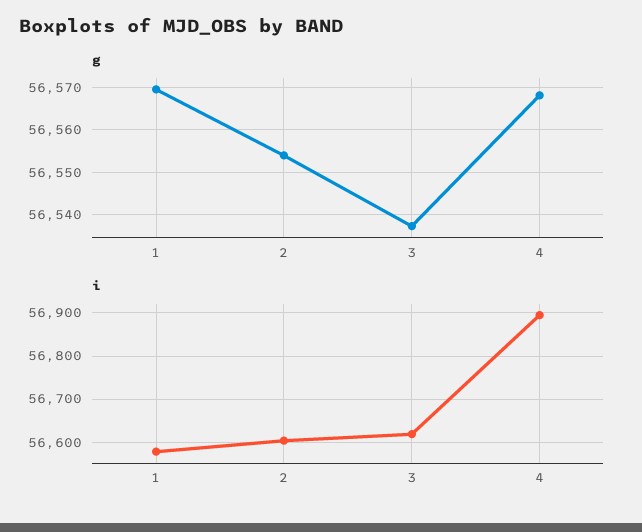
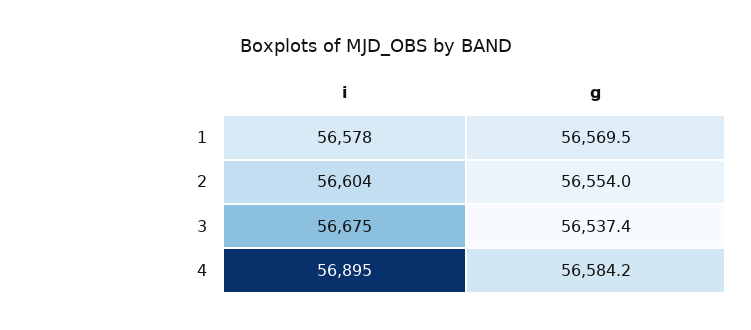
  {
    "g": {
      "1": 56569.5,
      "2": 56554,
      "3": 56537.4,
-     "4": 56568
+     "4": 56584.2
    },
    "i": {
      "1": 56578,
      "2": 56604,
-     "3": 56620,
+     "3": 56675,
      "4": 56895
    }
  }

